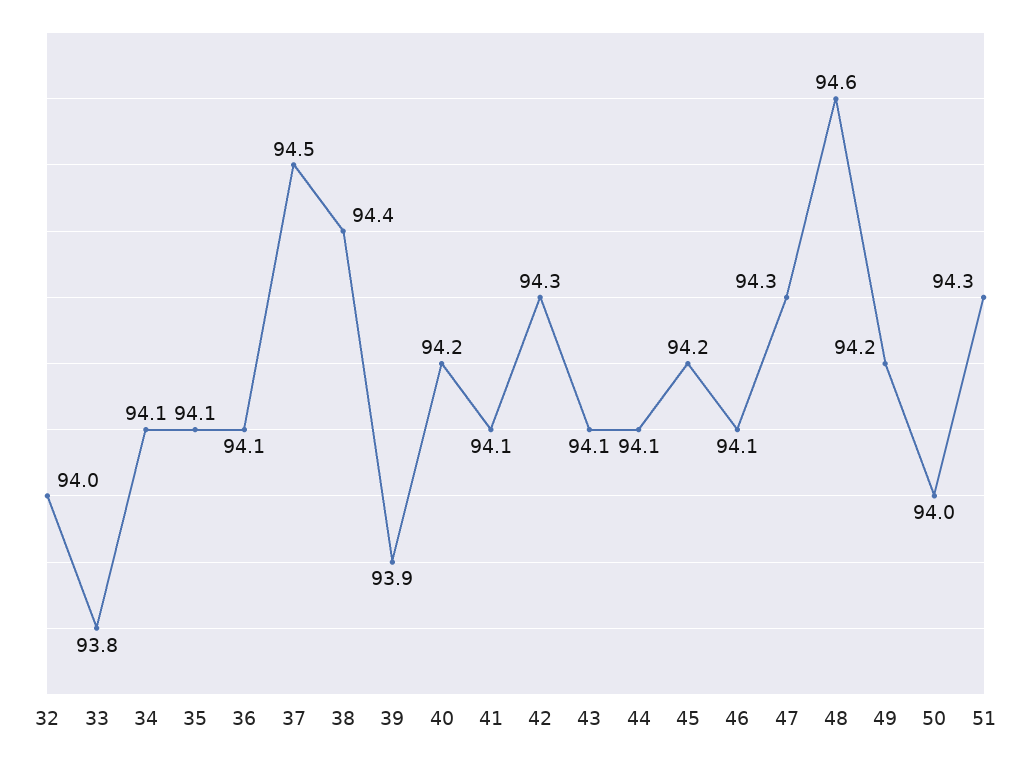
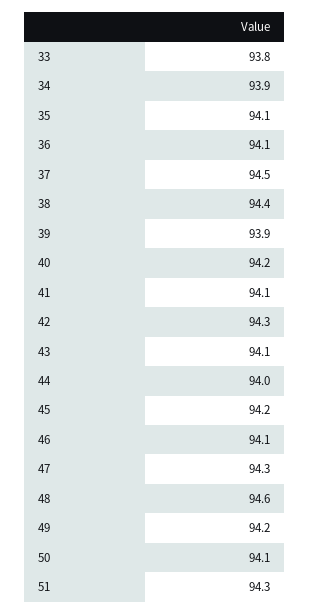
  {
-   "32": 94,
    "33": 93.8,
-   "34": 94.1,
+   "34": 93.9,
    "35": 94.1,
    "36": 94.1,
    "37": 94.5,
    "38": 94.4,
    "39": 93.9,
    "40": 94.2,
    "41": 94.1,
    "42": 94.3,
    "43": 94.1,
-   "44": 94.1,
+   "44": 94,
    "45": 94.2,
    "46": 94.1,
    "47": 94.3,
    "48": 94.6,
    "49": 94.2,
-   "50": 94,
+   "50": 94.1,
    "51": 94.3
  }

